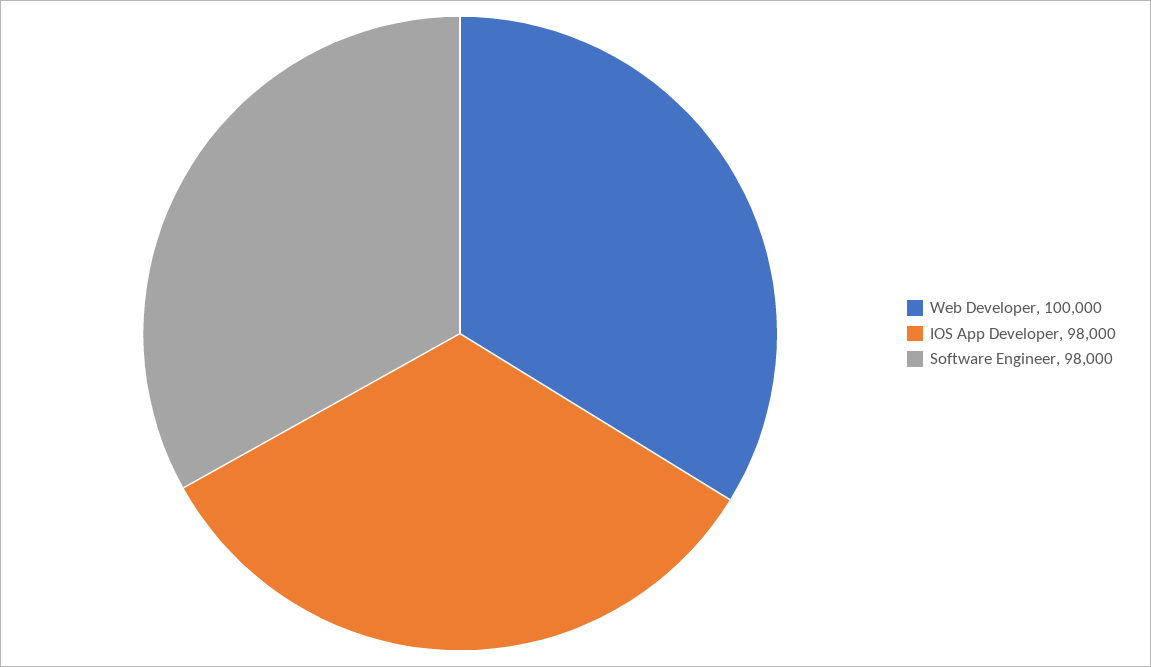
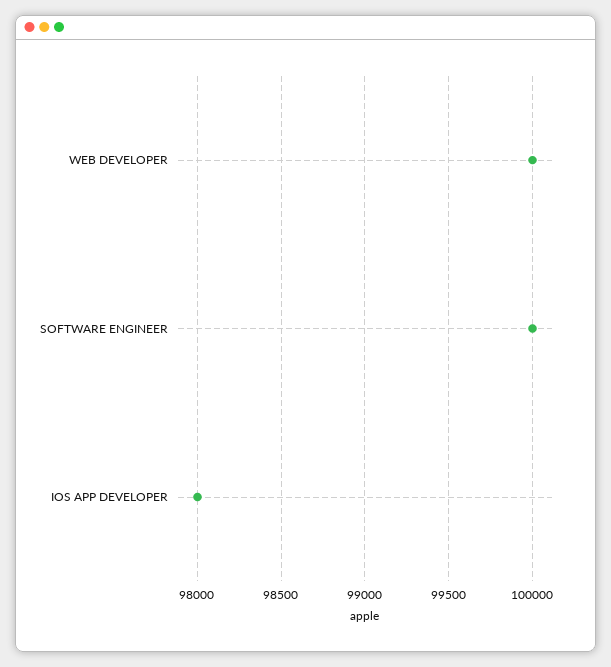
  {
    "Web Developer": 100000,
    "IOS App Developer": 98000,
-   "Software Engineer": 98000
+   "Software Engineer": 100000
  }

